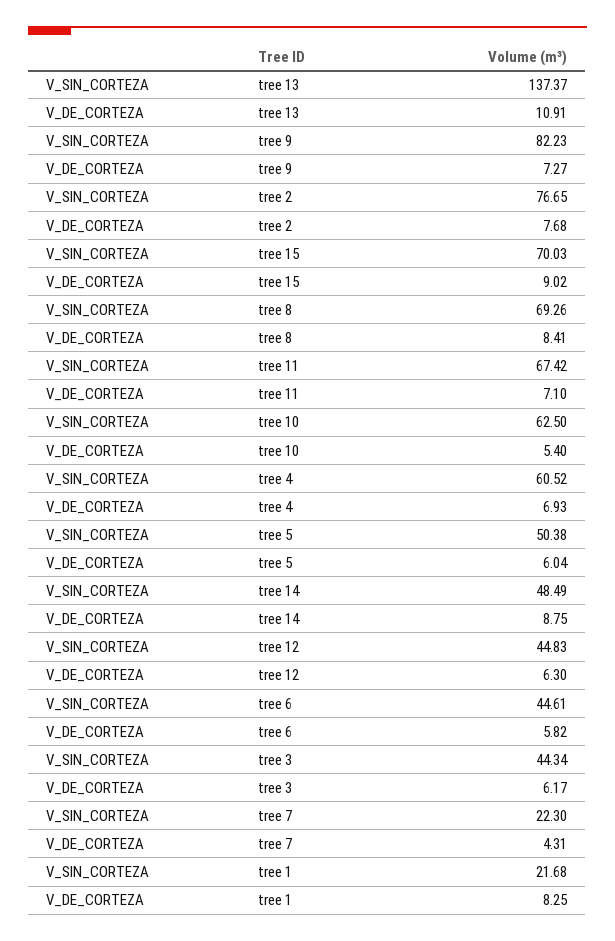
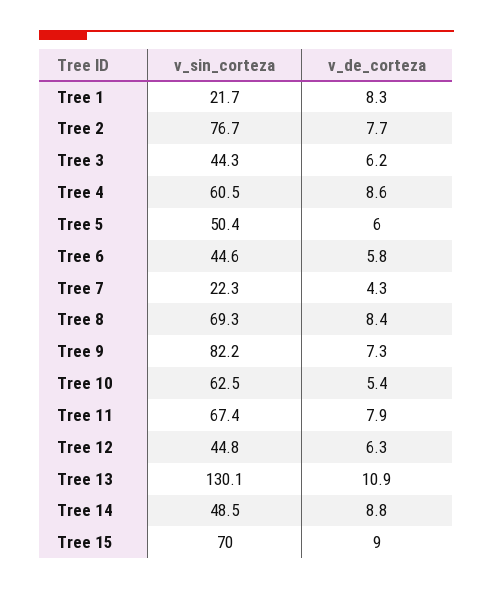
  {
    "V_SIN_CORTEZA": {
-     "tree 13": 137.37,
+     "tree 13": 130.1,
      "tree 9": 82.23,
      "tree 2": 76.65,
      "tree 15": 70.03,
      "tree 8": 69.26,
      "tree 11": 67.42,
      "tree 10": 62.5,
      "tree 4": 60.52,
      "tree 5": 50.38,
      "tree 14": 48.49,
      "tree 12": 44.83,
      "tree 6": 44.61,
      "tree 3": 44.34,
      "tree 7": 22.3,
      "tree 1": 21.68
    },
    "V_DE_CORTEZA": {
      "tree 13": 10.91,
      "tree 9": 7.27,
      "tree 2": 7.68,
      "tree 15": 9.02,
      "tree 8": 8.41,
-     "tree 11": 7.1,
+     "tree 11": 7.9,
      "tree 10": 5.4,
-     "tree 4": 6.93,
+     "tree 4": 8.6,
      "tree 5": 6.04,
      "tree 14": 8.75,
      "tree 12": 6.3,
      "tree 6": 5.82,
      "tree 3": 6.17,
      "tree 7": 4.31,
      "tree 1": 8.25
    }
  }

